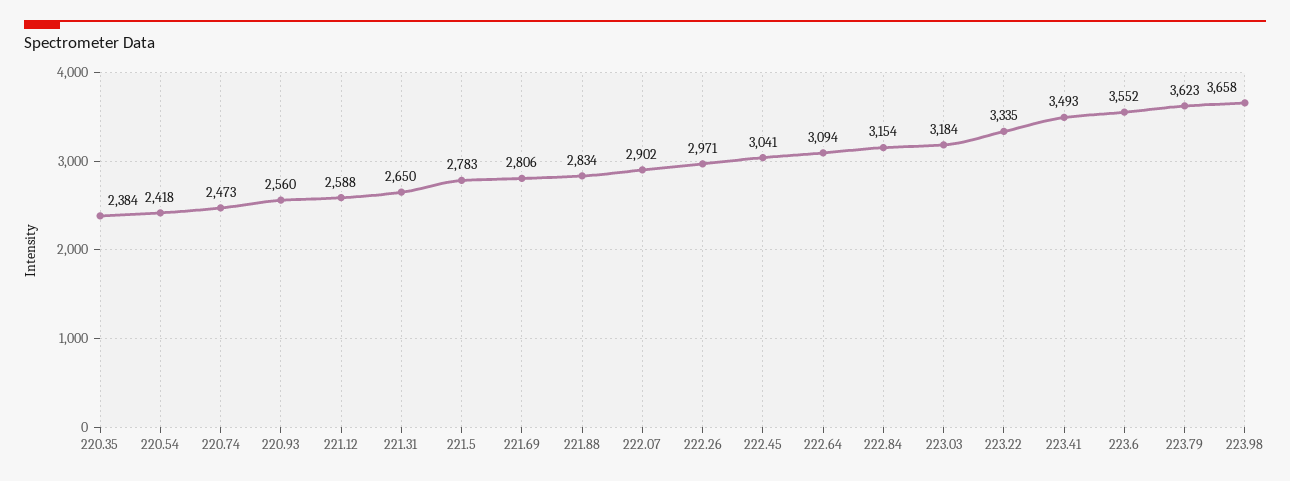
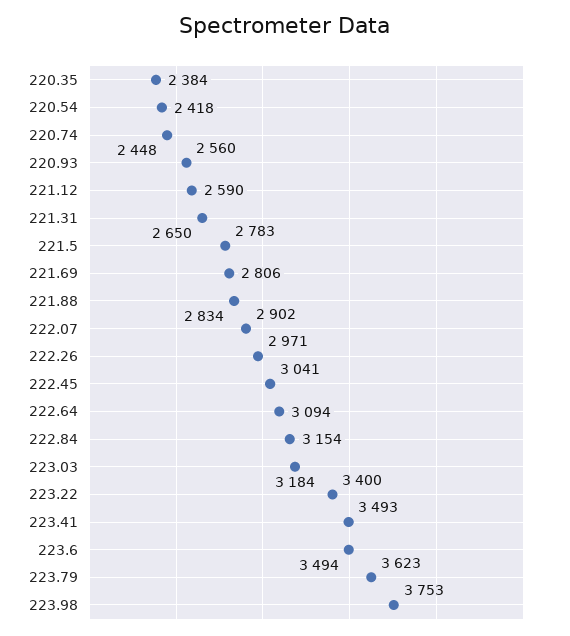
  {
    "220.35": 2384,
    "220.54": 2418,
-   "220.74": 2473,
+   "220.74": 2448,
    "220.93": 2560,
-   "221.12": 2588,
+   "221.12": 2590,
    "221.31": 2650,
    "221.5": 2783,
    "221.69": 2806,
    "221.88": 2834,
    "222.07": 2902,
    "222.26": 2971,
    "222.45": 3041,
    "222.64": 3094,
    "222.84": 3154,
    "223.03": 3184,
-   "223.22": 3335,
+   "223.22": 3400,
    "223.41": 3493,
-   "223.6": 3552,
+   "223.6": 3494,
    "223.79": 3623,
-   "223.98": 3658
+   "223.98": 3753
  }

